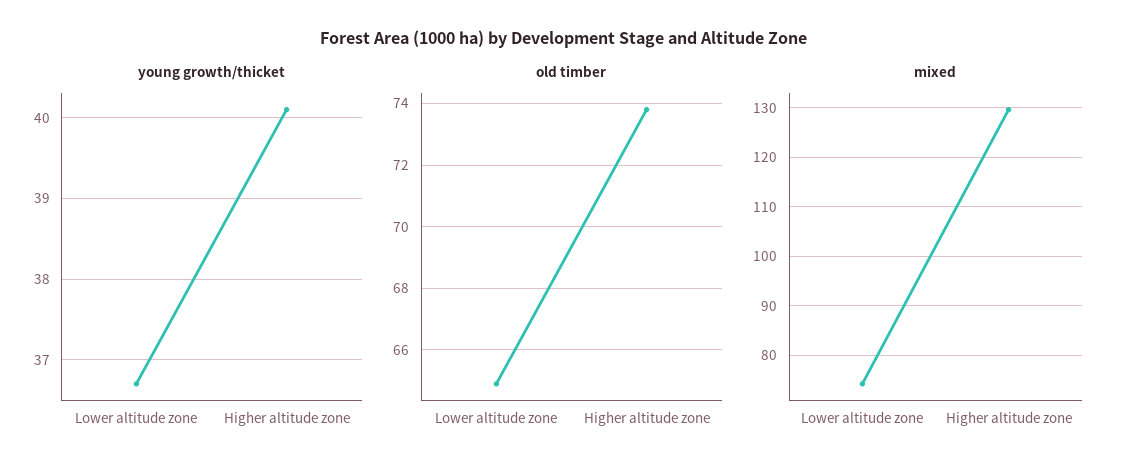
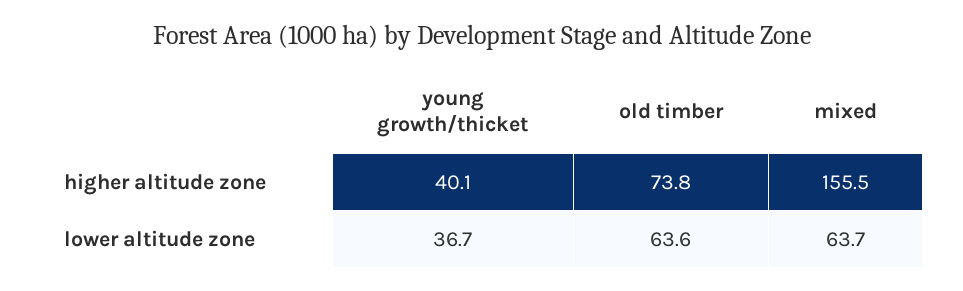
  {
    "young growth/thicket": {
      "Lower altitude zone": 36.7,
      "Higher altitude zone": 40.1
    },
    "old timber": {
-     "Lower altitude zone": 65,
+     "Lower altitude zone": 63.6,
      "Higher altitude zone": 73.8
    },
    "mixed": {
-     "Lower altitude zone": 74,
+     "Lower altitude zone": 63.7,
-     "Higher altitude zone": 130
+     "Higher altitude zone": 155.5
    }
  }

